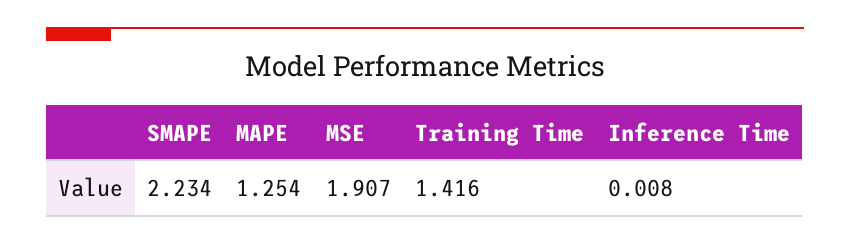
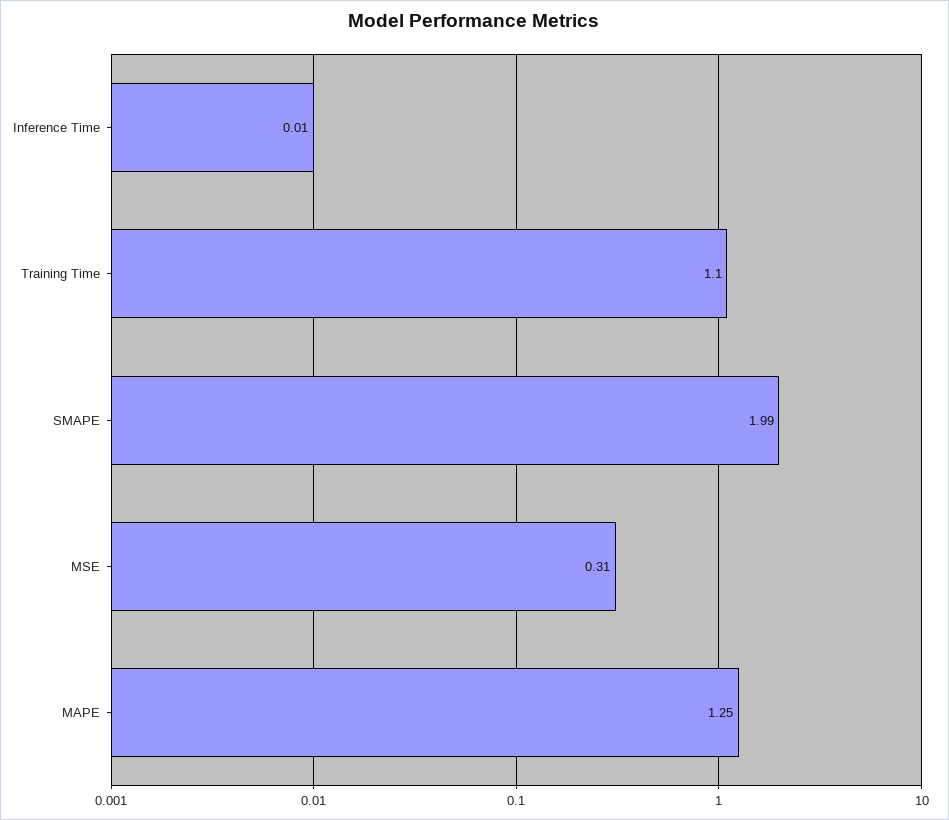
  {
-   "SMAPE": 2.234,
+   "SMAPE": 1.99,
    "MAPE": 1.254,
-   "MSE": 1.907,
+   "MSE": 0.31,
-   "Training Time": 1.416,
+   "Training Time": 1.1,
    "Inference Time": 0.008
  }

